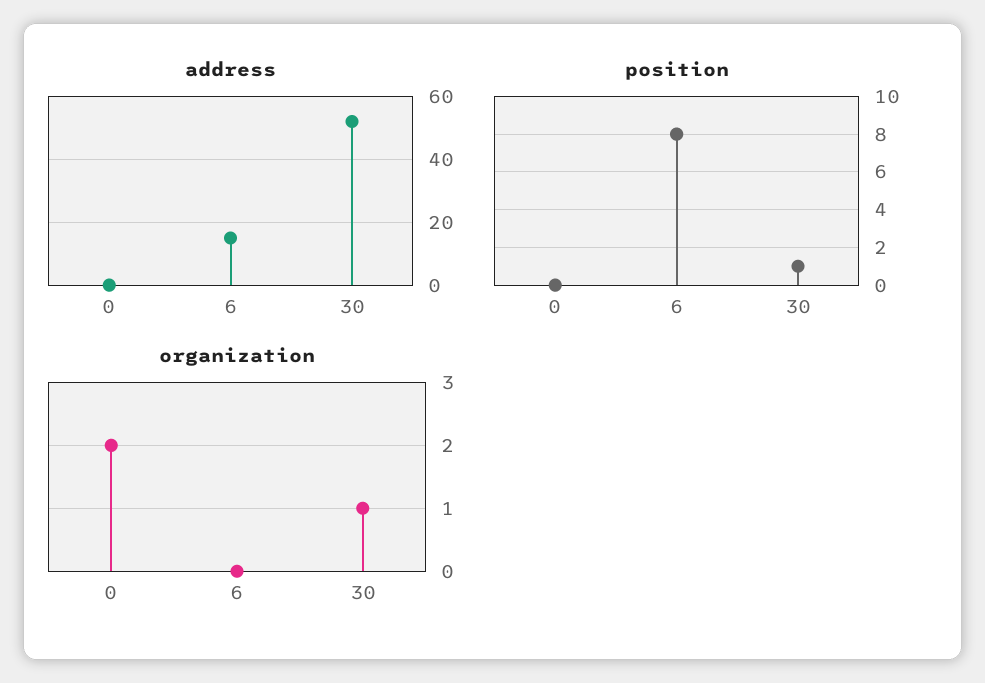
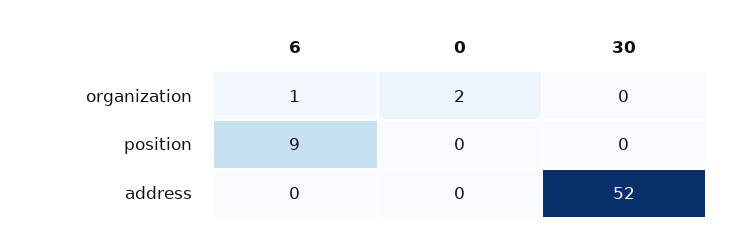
  {
    "address": {
      "0": 0,
-     "6": 15,
+     "6": 0,
      "30": 52
    },
    "position": {
      "0": 0,
-     "6": 8,
+     "6": 9,
-     "30": 1
+     "30": 0
    },
    "organization": {
      "0": 2,
-     "6": 0,
+     "6": 1,
-     "30": 1
+     "30": 0
    }
  }

